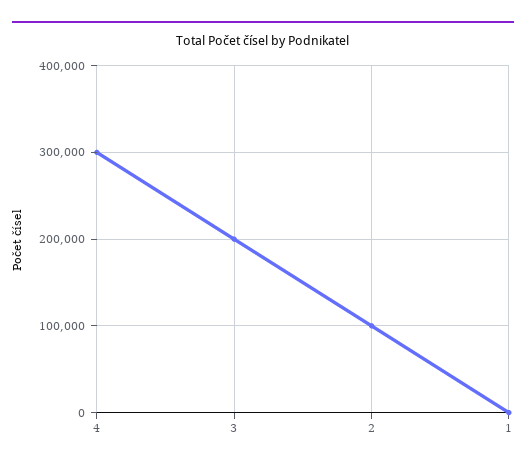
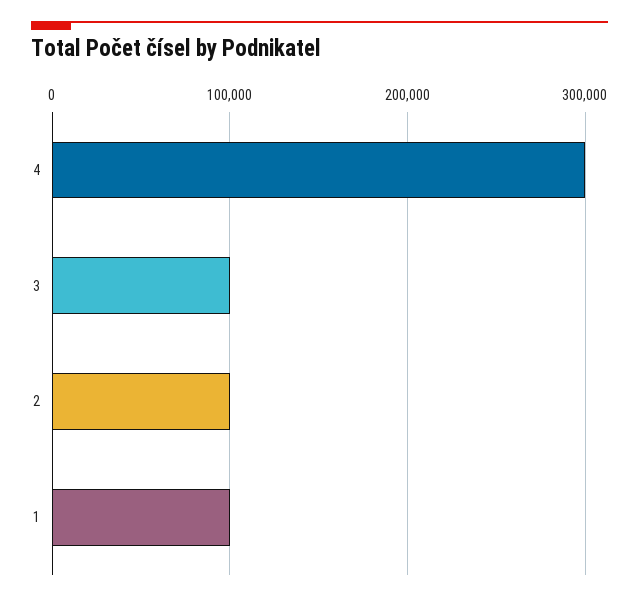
  {
    "4": 300000,
-   "3": 200000,
+   "3": 100000,
    "2": 100000,
-   "1": 0
+   "1": 100000
  }

